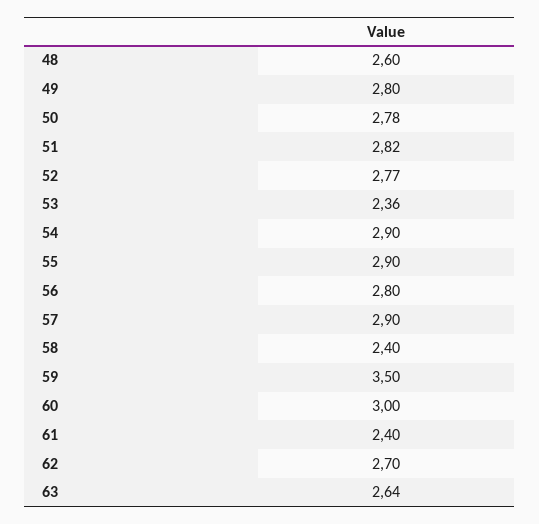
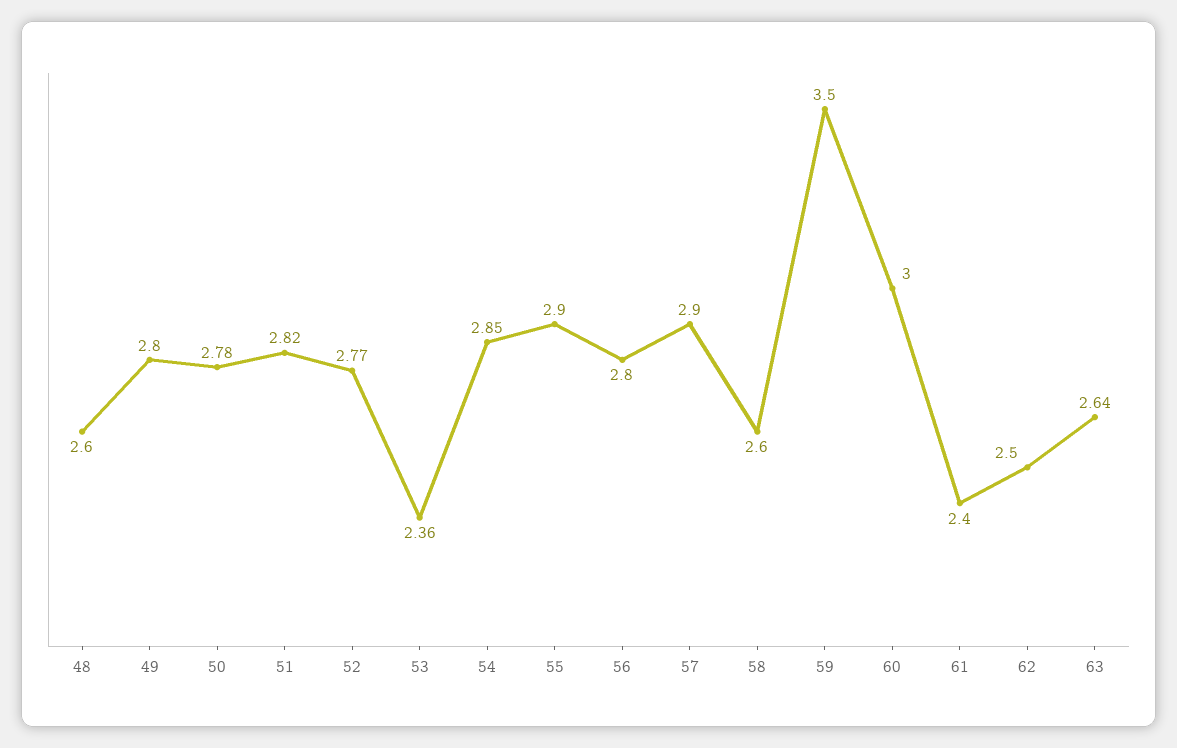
  {
    "48": 2.6,
    "49": 2.8,
    "50": 2.78,
    "51": 2.82,
    "52": 2.77,
    "53": 2.36,
-   "54": 2.9,
+   "54": 2.85,
    "55": 2.9,
    "56": 2.8,
    "57": 2.9,
-   "58": 2.4,
+   "58": 2.6,
    "59": 3.5,
    "60": 3,
    "61": 2.4,
-   "62": 2.7,
+   "62": 2.5,
    "63": 2.64
  }

